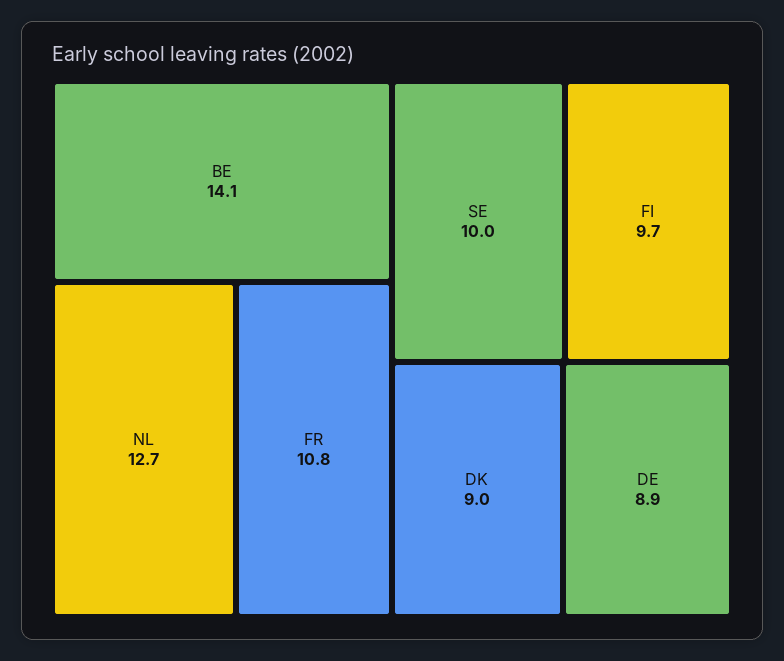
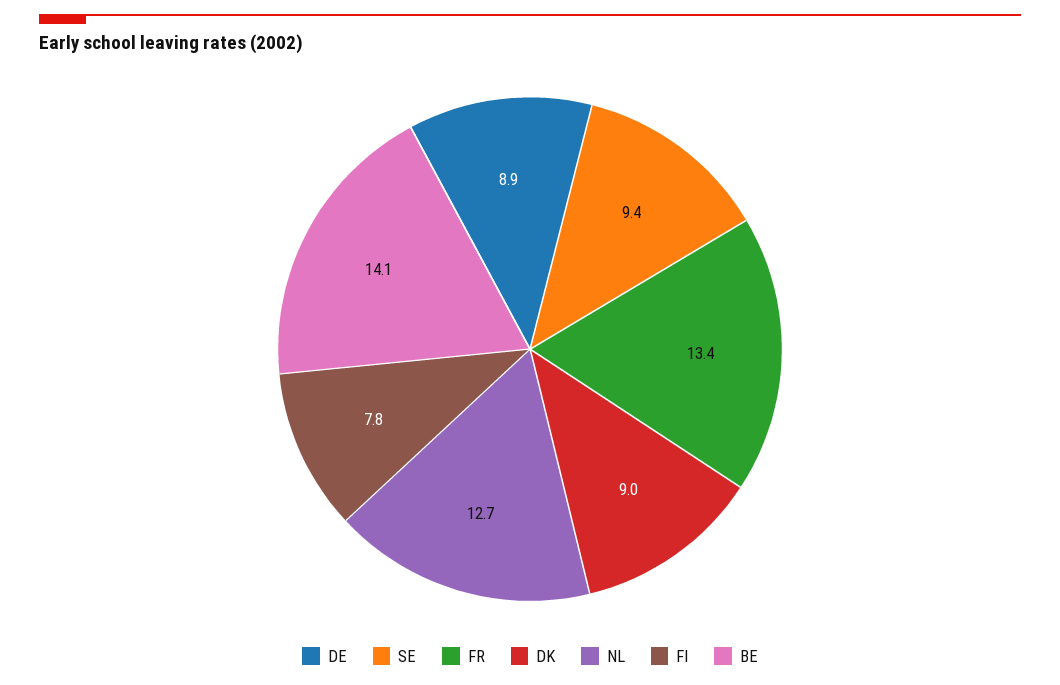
  {
    "BE": 14.1,
    "NL": 12.7,
-   "FR": 10.8,
+   "FR": 13.4,
-   "SE": 10,
+   "SE": 9.4,
-   "FI": 9.7,
+   "FI": 7.8,
    "DK": 9,
    "DE": 8.9
  }

